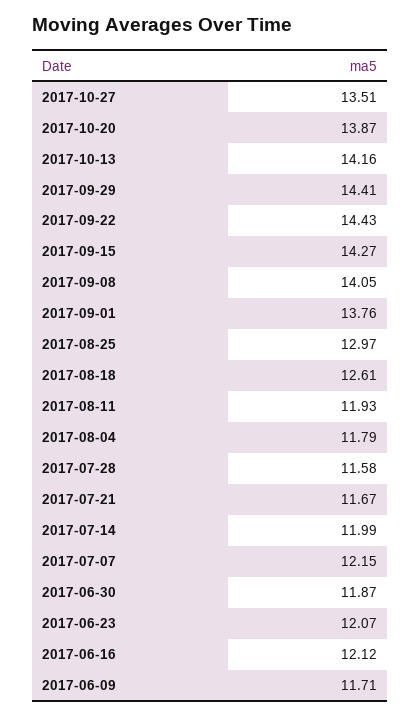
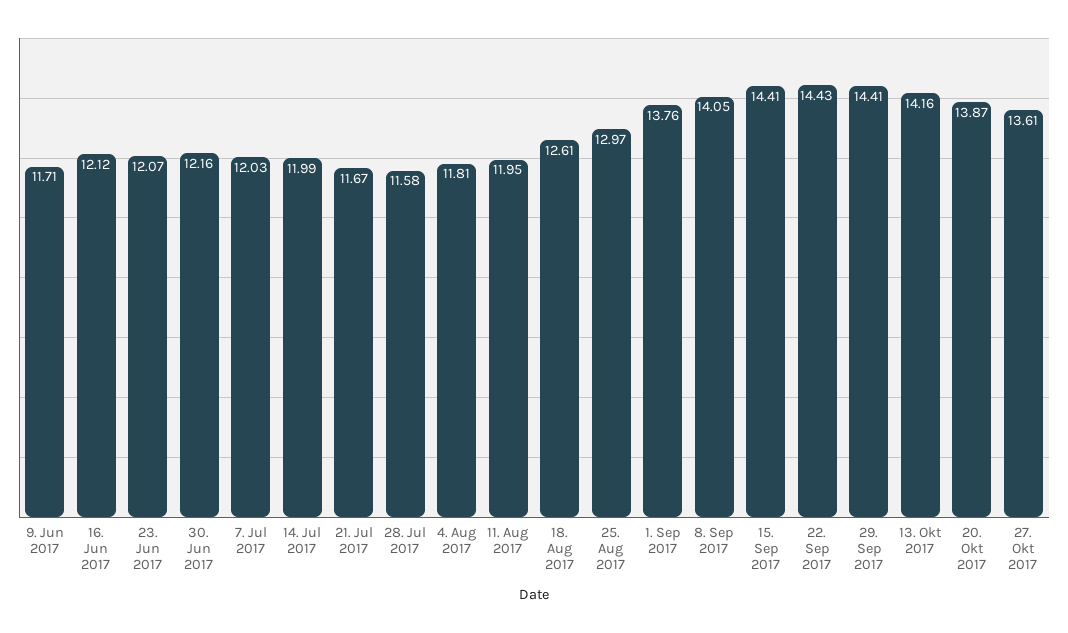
  {
-   "2017-10-27": 13.51,
+   "2017-10-27": 13.61,
    "2017-10-20": 13.87,
    "2017-10-13": 14.16,
    "2017-09-29": 14.41,
    "2017-09-22": 14.43,
-   "2017-09-15": 14.27,
+   "2017-09-15": 14.41,
    "2017-09-08": 14.05,
    "2017-09-01": 13.76,
    "2017-08-25": 12.97,
    "2017-08-18": 12.61,
-   "2017-08-11": 11.93,
+   "2017-08-11": 11.95,
-   "2017-08-04": 11.79,
+   "2017-08-04": 11.81,
    "2017-07-28": 11.58,
    "2017-07-21": 11.67,
    "2017-07-14": 11.99,
-   "2017-07-07": 12.15,
+   "2017-07-07": 12.03,
-   "2017-06-30": 11.87,
+   "2017-06-30": 12.16,
    "2017-06-23": 12.07,
    "2017-06-16": 12.12,
    "2017-06-09": 11.71
  }

